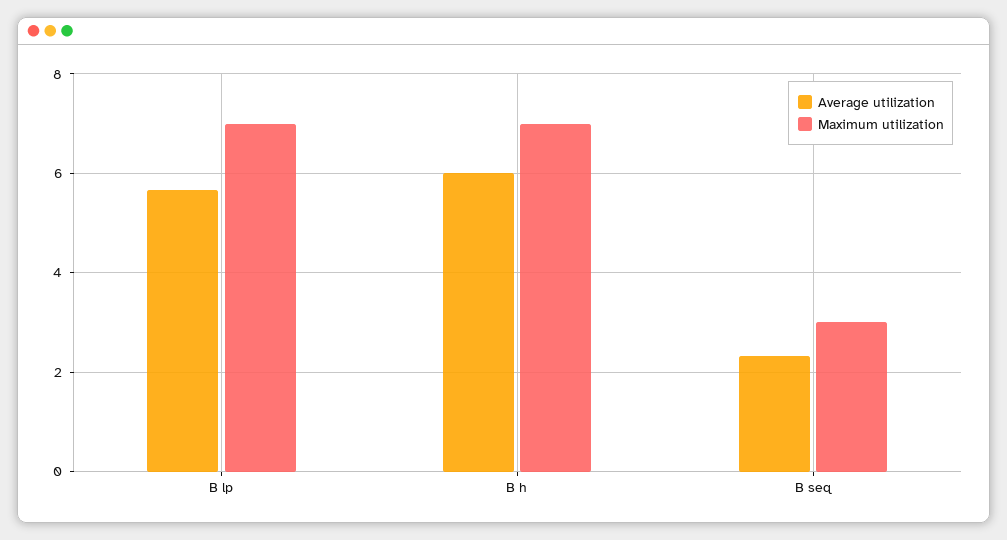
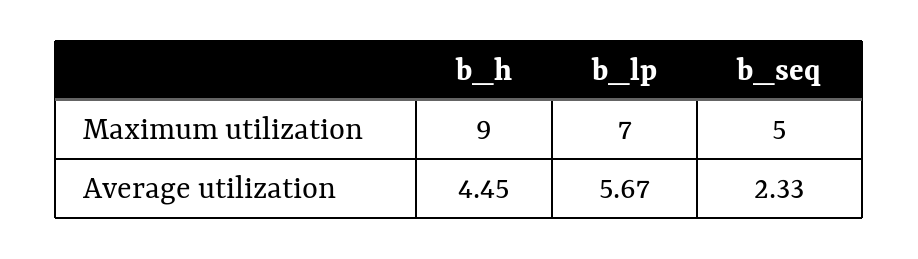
  {
    "Average utilization": {
      "B lp": 5.67,
-     "B h": 6,
+     "B h": 4.45,
      "B seq": 2.33
    },
    "Maximum utilization": {
      "B lp": 7,
-     "B h": 7,
+     "B h": 9,
-     "B seq": 3
+     "B seq": 5
    }
  }

